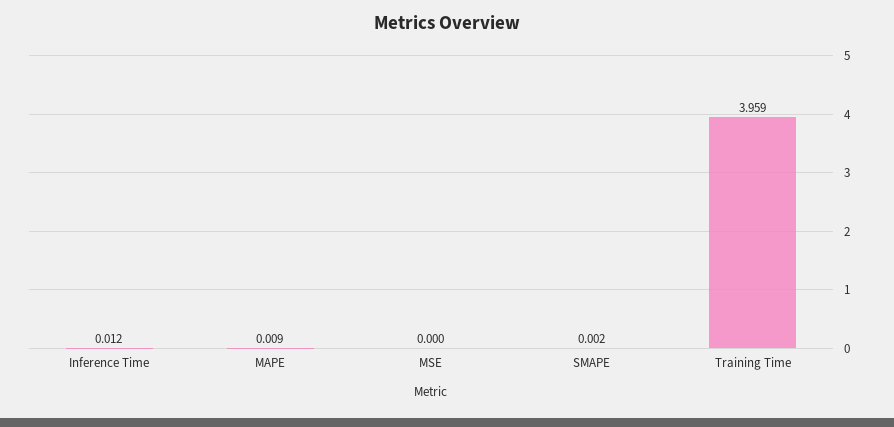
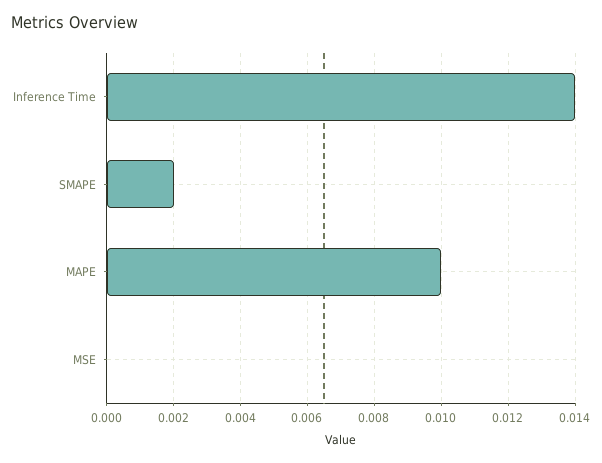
  {
-   "Inference Time": 0.012,
+   "Inference Time": 0.014,
-   "MAPE": 0.009,
+   "MAPE": 0.01,
    "MSE": 0,
-   "SMAPE": 0.002,
+   "SMAPE": 0.002
-   "Training Time": 3.959
  }

